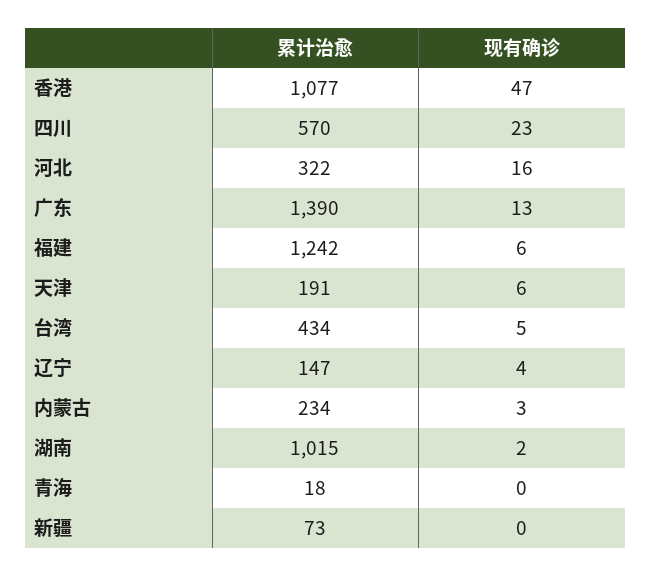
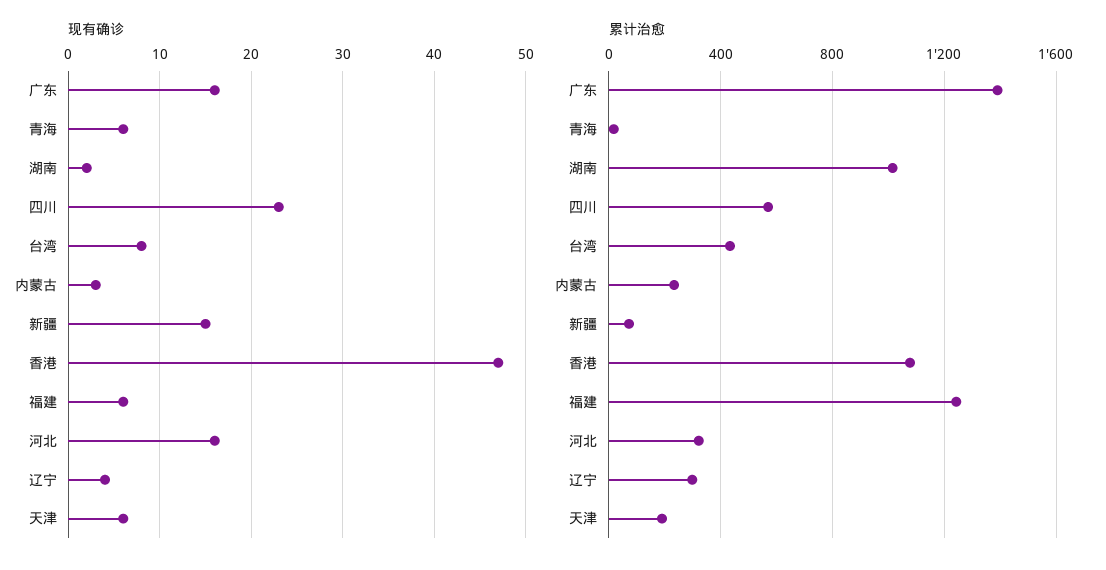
  {
    "累计治愈": {
      "香港": 1077,
      "四川": 570,
      "河北": 322,
      "广东": 1390,
      "福建": 1242,
      "天津": 191,
      "台湾": 434,
-     "辽宁": 147,
+     "辽宁": 300,
      "内蒙古": 234,
      "湖南": 1015,
      "青海": 18,
      "新疆": 73
    },
    "现有确诊": {
      "香港": 47,
      "四川": 23,
      "河北": 16,
-     "广东": 13,
+     "广东": 16,
      "福建": 6,
      "天津": 6,
-     "台湾": 5,
+     "台湾": 8,
      "辽宁": 4,
      "内蒙古": 3,
      "湖南": 2,
-     "青海": 0,
+     "青海": 6,
-     "新疆": 0
+     "新疆": 15
    }
  }

